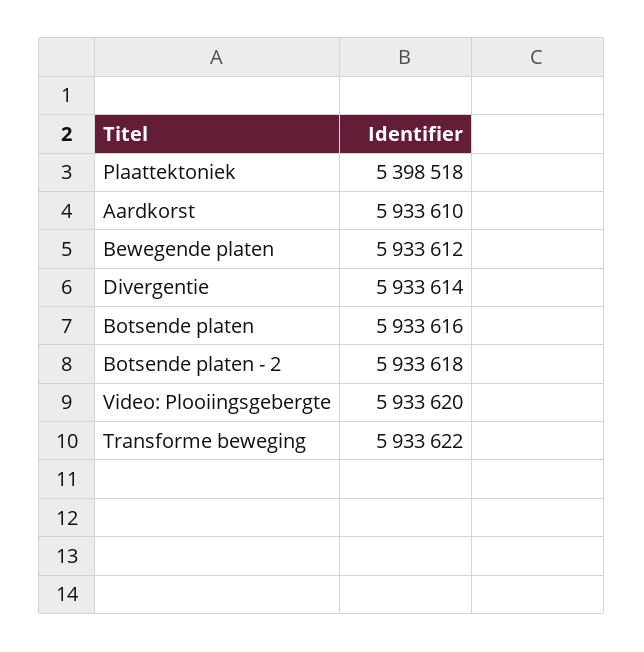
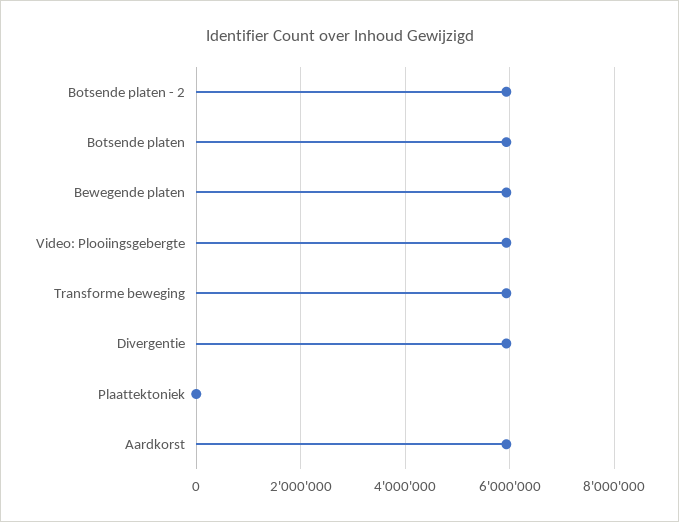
  {
-   "Plaattektoniek": 5398518,
+   "Plaattektoniek": 0,
    "Aardkorst": 5933610,
    "Bewegende platen": 5933612,
    "Divergentie": 5933614,
    "Botsende platen": 5933616,
    "Botsende platen - 2": 5933618,
    "Video: Plooiingsgebergte": 5933620,
    "Transforme beweging": 5933622
  }

